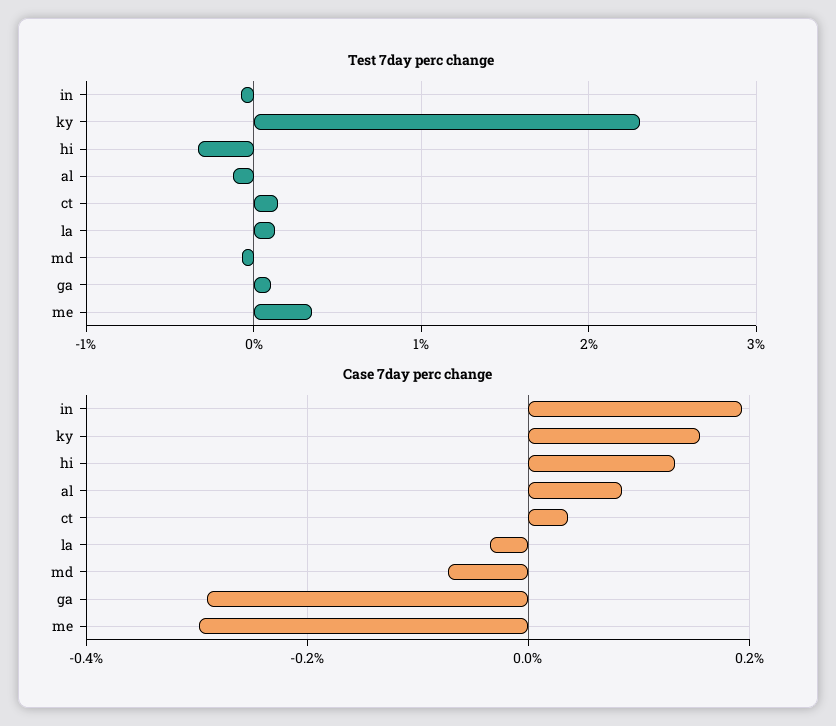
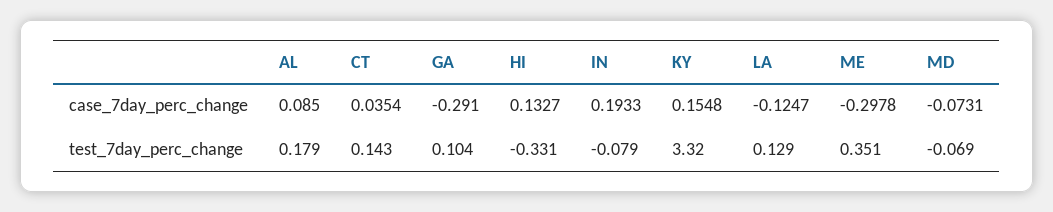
  {
    "Test 7day perc change": {
      "in": -0.079,
-     "ky": 2.3,
+     "ky": 3.32,
      "hi": -0.331,
-     "al": -0.1,
+     "al": 0.179,
      "ct": 0.143,
      "la": 0.129,
      "md": -0.069,
      "ga": 0.104,
      "me": 0.351
    },
    "Case 7day perc change": {
      "in": 0.1933,
      "ky": 0.1548,
      "hi": 0.1327,
      "al": 0.085,
      "ct": 0.0354,
-     "la": -0.04,
+     "la": -0.1247,
      "md": -0.0731,
      "ga": -0.291,
      "me": -0.2978
    }
  }

